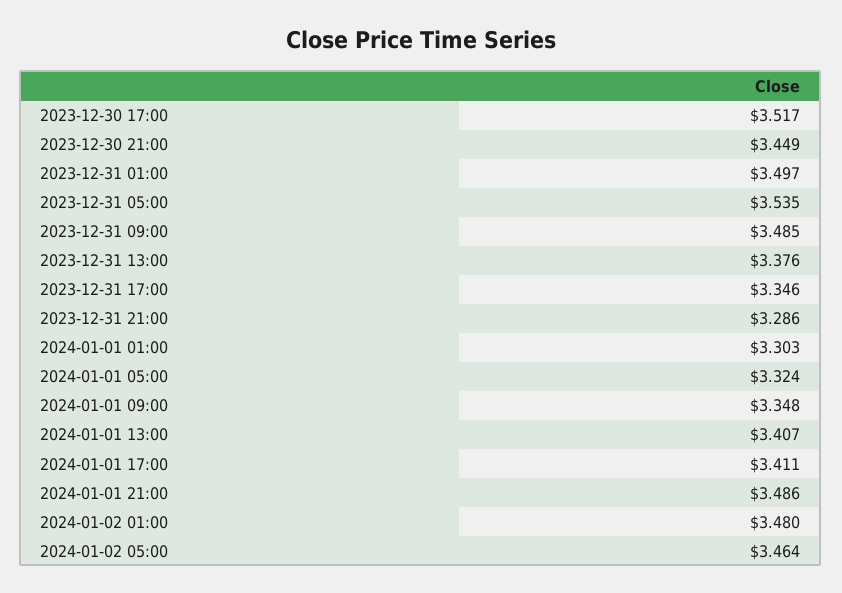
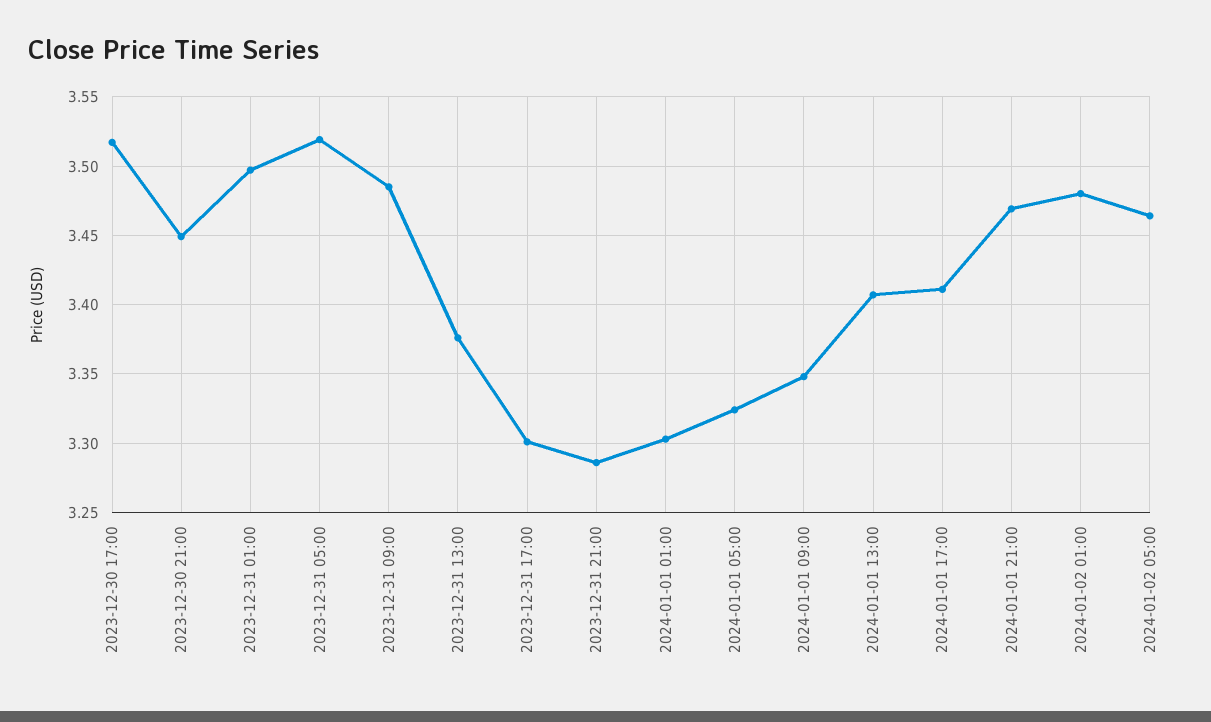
  {
    "2023-12-30 17:00": 3.517,
    "2023-12-30 21:00": 3.449,
    "2023-12-31 01:00": 3.497,
-   "2023-12-31 05:00": 3.535,
+   "2023-12-31 05:00": 3.52,
    "2023-12-31 09:00": 3.485,
    "2023-12-31 13:00": 3.376,
-   "2023-12-31 17:00": 3.346,
+   "2023-12-31 17:00": 3.3,
    "2023-12-31 21:00": 3.286,
    "2024-01-01 01:00": 3.303,
    "2024-01-01 05:00": 3.324,
    "2024-01-01 09:00": 3.348,
    "2024-01-01 13:00": 3.407,
    "2024-01-01 17:00": 3.411,
-   "2024-01-01 21:00": 3.486,
+   "2024-01-01 21:00": 3.47,
    "2024-01-02 01:00": 3.48,
    "2024-01-02 05:00": 3.464
  }

